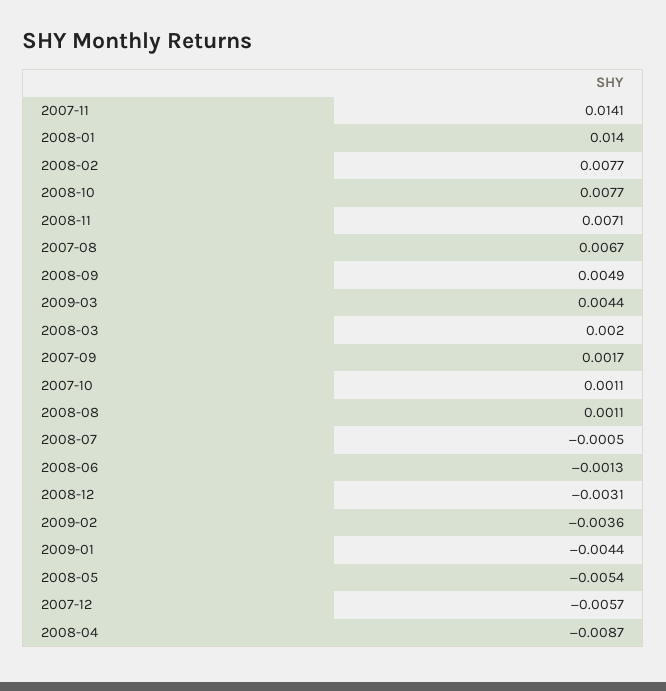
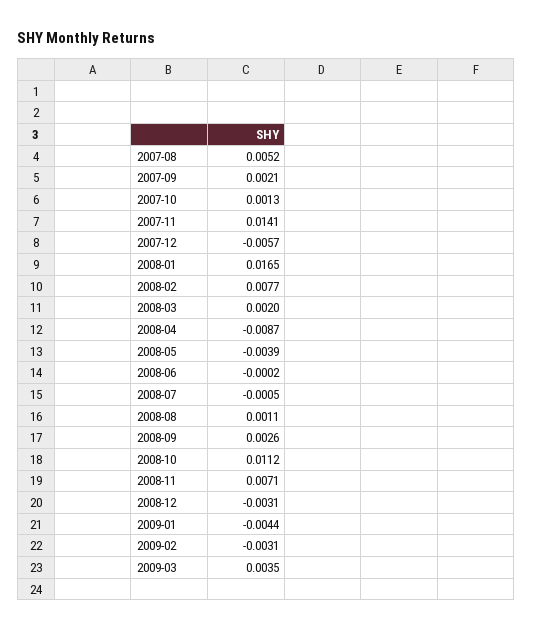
  {
    "2007-11": 0.0141,
-   "2008-01": 0.014,
+   "2008-01": 0.0165,
    "2008-02": 0.0077,
-   "2008-10": 0.0077,
+   "2008-10": 0.0112,
    "2008-11": 0.0071,
-   "2007-08": 0.0067,
+   "2007-08": 0.0052,
-   "2008-09": 0.0049,
+   "2008-09": 0.0026,
-   "2009-03": 0.0044,
+   "2009-03": 0.0035,
    "2008-03": 0.002,
-   "2007-09": 0.0017,
+   "2007-09": 0.0021,
-   "2007-10": 0.0011,
+   "2007-10": 0.0013,
    "2008-08": 0.0011,
    "2008-07": -0.0005,
-   "2008-06": -0.0013,
+   "2008-06": -0.0002,
    "2008-12": -0.0031,
-   "2009-02": -0.0036,
+   "2009-02": -0.0031,
    "2009-01": -0.0044,
-   "2008-05": -0.0054,
+   "2008-05": -0.0039,
    "2007-12": -0.0057,
    "2008-04": -0.0087
  }

